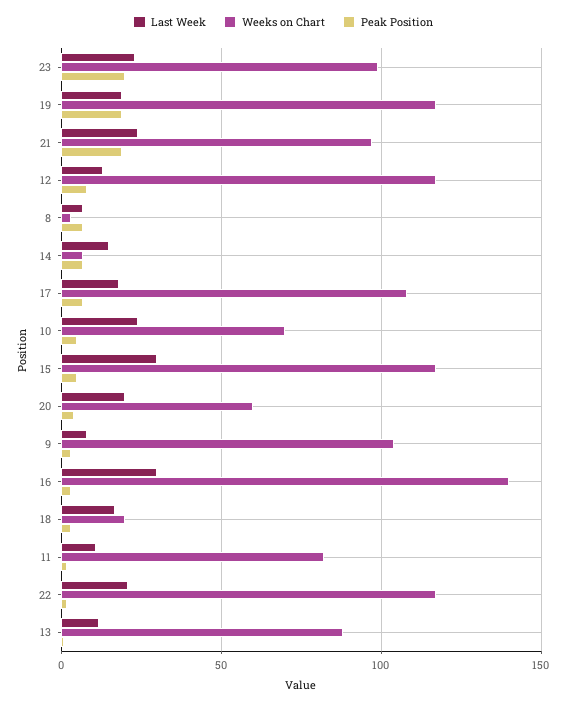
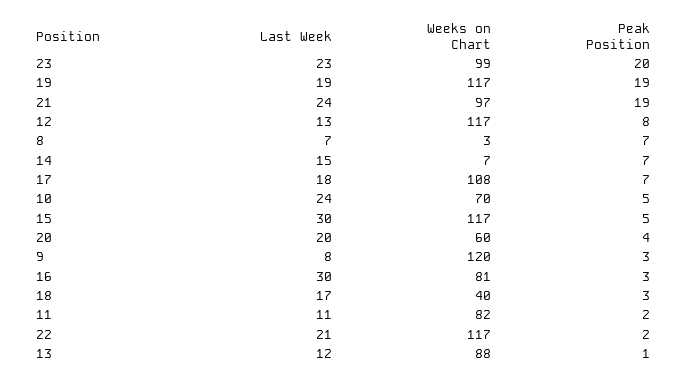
  {
    "Last Week": {
      "23": 23,
      "19": 19,
      "21": 24,
      "12": 13,
      "8": 7,
      "14": 15,
      "17": 18,
      "10": 24,
      "15": 30,
      "20": 20,
      "9": 8,
      "16": 30,
      "18": 17,
      "11": 11,
      "22": 21,
      "13": 12
    },
    "Weeks on Chart": {
      "23": 99,
      "19": 117,
      "21": 97,
      "12": 117,
      "8": 3,
      "14": 7,
      "17": 108,
      "10": 70,
      "15": 117,
      "20": 60,
-     "9": 105,
+     "9": 120,
-     "16": 140,
+     "16": 81,
-     "18": 20,
+     "18": 40,
      "11": 82,
      "22": 117,
      "13": 88
    },
    "Peak Position": {
      "23": 20,
      "19": 19,
      "21": 19,
      "12": 8,
      "8": 7,
      "14": 7,
      "17": 7,
      "10": 5,
      "15": 5,
      "20": 4,
      "9": 3,
      "16": 3,
      "18": 3,
      "11": 2,
      "22": 2,
      "13": 1
    }
  }

